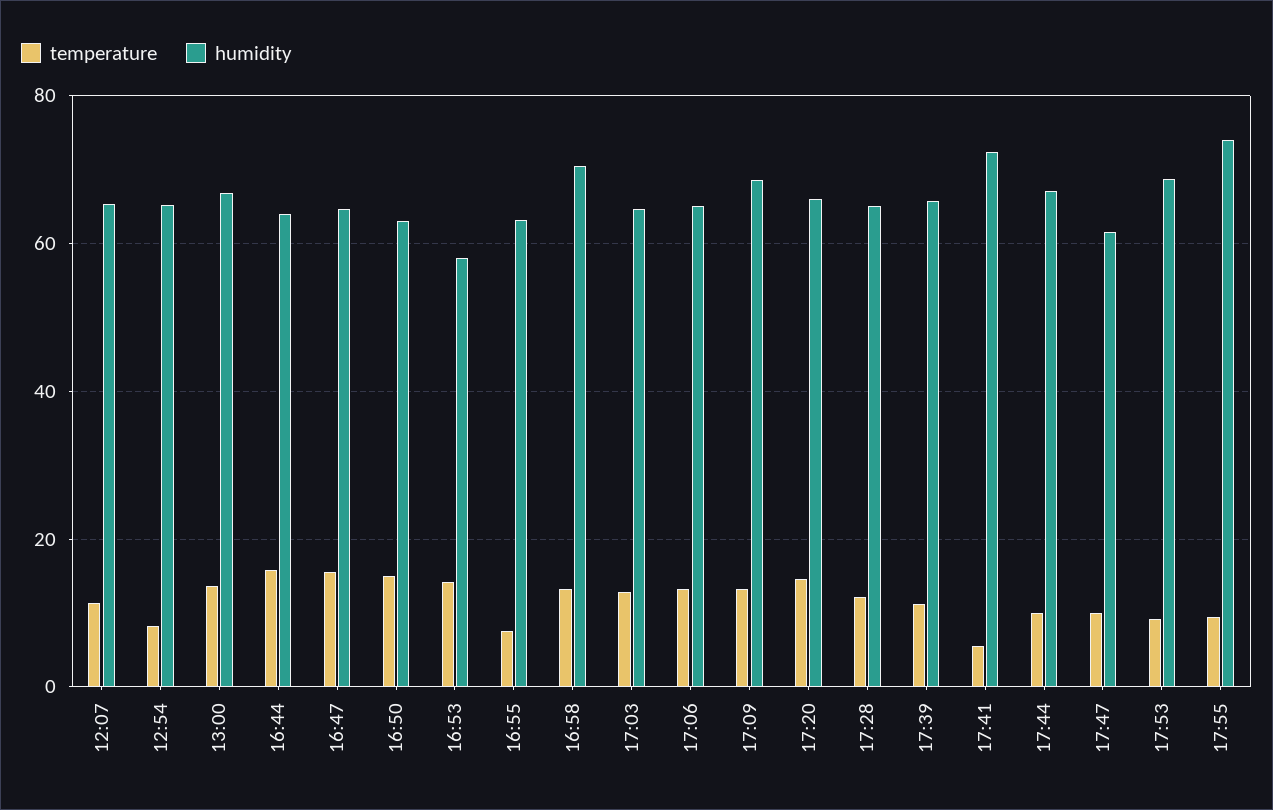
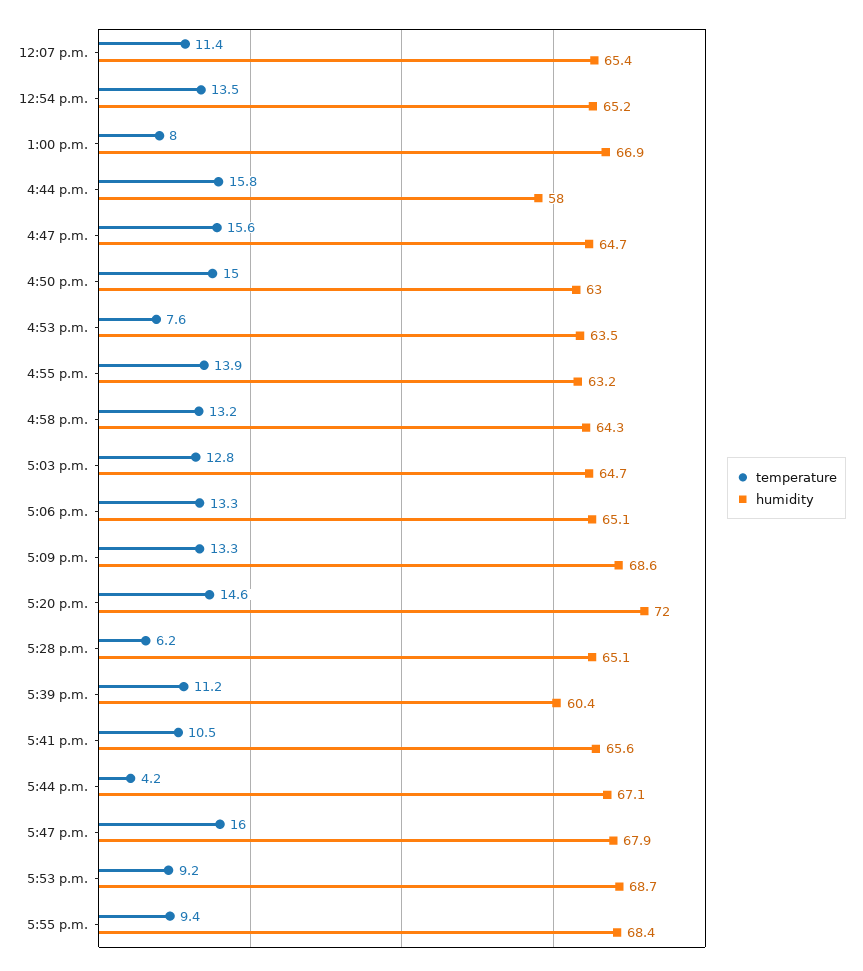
  {
    "temperature": {
      "12:07": 11.4,
-     "12:54": 8,
+     "12:54": 13.5,
-     "13:00": 14,
+     "13:00": 8,
      "16:44": 15.8,
      "16:47": 15.6,
      "16:50": 15,
-     "16:53": 14,
+     "16:53": 7.6,
-     "16:55": 8,
+     "16:55": 13.9,
      "16:58": 13.2,
      "17:03": 12.8,
      "17:06": 13.3,
      "17:09": 13.3,
      "17:20": 14.6,
-     "17:28": 12,
+     "17:28": 6.2,
      "17:39": 11.2,
-     "17:41": 6,
+     "17:41": 10.5,
-     "17:44": 10,
+     "17:44": 4.2,
-     "17:47": 10,
+     "17:47": 16,
      "17:53": 9.2,
      "17:55": 9.4
    },
    "humidity": {
      "12:07": 65.4,
      "12:54": 65.2,
      "13:00": 66.9,
-     "16:44": 64,
+     "16:44": 58,
      "16:47": 64.7,
      "16:50": 63,
-     "16:53": 58,
+     "16:53": 63.5,
      "16:55": 63.2,
-     "16:58": 70,
+     "16:58": 64.3,
      "17:03": 64.7,
      "17:06": 65.1,
      "17:09": 68.6,
-     "17:20": 66,
+     "17:20": 72,
      "17:28": 65.1,
-     "17:39": 66,
+     "17:39": 60.4,
-     "17:41": 72,
+     "17:41": 65.6,
      "17:44": 67.1,
-     "17:47": 62,
+     "17:47": 67.9,
      "17:53": 68.7,
-     "17:55": 74
+     "17:55": 68.4
    }
  }

